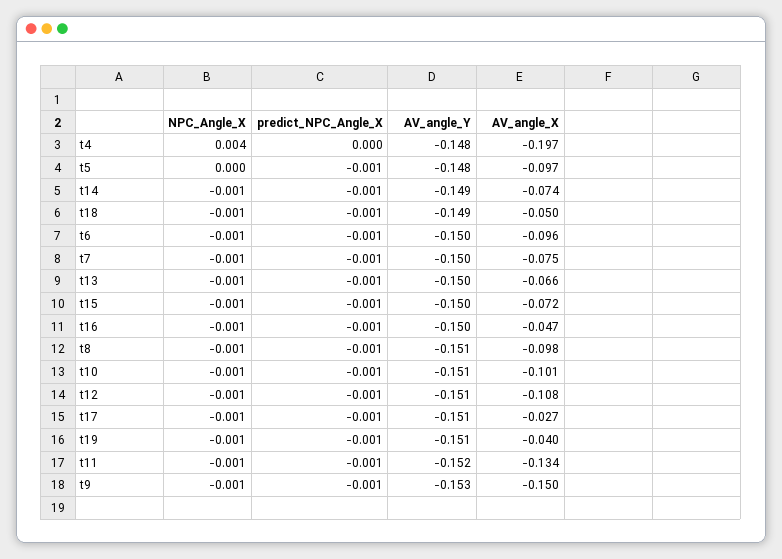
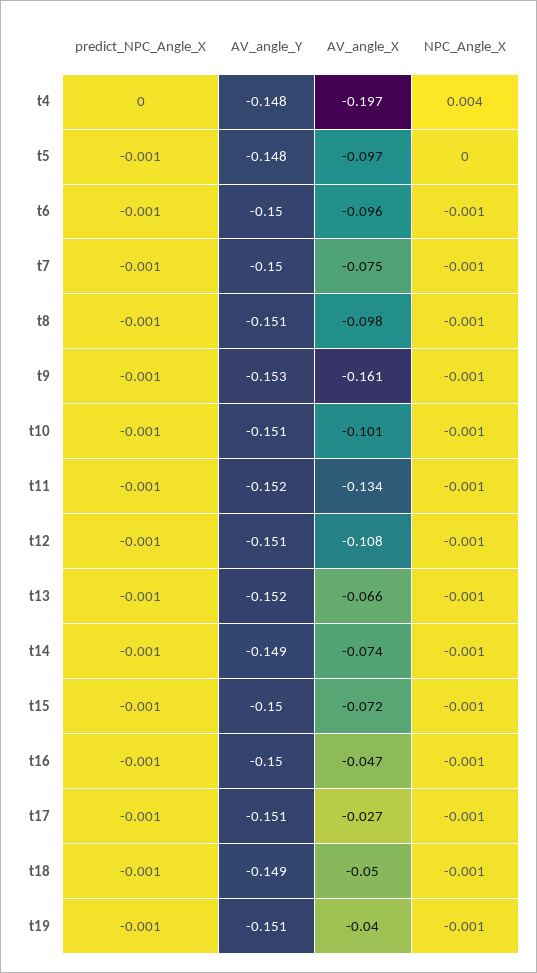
  {
    "NPC_Angle_X": {
      "t4": 0.004,
      "t5": 0,
      "t14": -0.001,
      "t18": -0.001,
      "t6": -0.001,
      "t7": -0.001,
      "t13": -0.001,
      "t15": -0.001,
      "t16": -0.001,
      "t8": -0.001,
      "t10": -0.001,
      "t12": -0.001,
      "t17": -0.001,
      "t19": -0.001,
      "t11": -0.001,
      "t9": -0.001
    },
    "predict_NPC_Angle_X": {
      "t4": 0,
      "t5": -0.001,
      "t14": -0.001,
      "t18": -0.001,
      "t6": -0.001,
      "t7": -0.001,
      "t13": -0.001,
      "t15": -0.001,
      "t16": -0.001,
      "t8": -0.001,
      "t10": -0.001,
      "t12": -0.001,
      "t17": -0.001,
      "t19": -0.001,
      "t11": -0.001,
      "t9": -0.001
    },
    "AV_angle_Y": {
      "t4": -0.148,
      "t5": -0.148,
      "t14": -0.149,
      "t18": -0.149,
      "t6": -0.15,
      "t7": -0.15,
-     "t13": -0.15,
+     "t13": -0.152,
      "t15": -0.15,
      "t16": -0.15,
      "t8": -0.151,
      "t10": -0.151,
      "t12": -0.151,
      "t17": -0.151,
      "t19": -0.151,
      "t11": -0.152,
      "t9": -0.153
    },
    "AV_angle_X": {
      "t4": -0.197,
      "t5": -0.097,
      "t14": -0.074,
      "t18": -0.05,
      "t6": -0.096,
      "t7": -0.075,
      "t13": -0.066,
      "t15": -0.072,
      "t16": -0.047,
      "t8": -0.098,
      "t10": -0.101,
      "t12": -0.108,
      "t17": -0.027,
      "t19": -0.04,
      "t11": -0.134,
-     "t9": -0.15
+     "t9": -0.161
    }
  }

